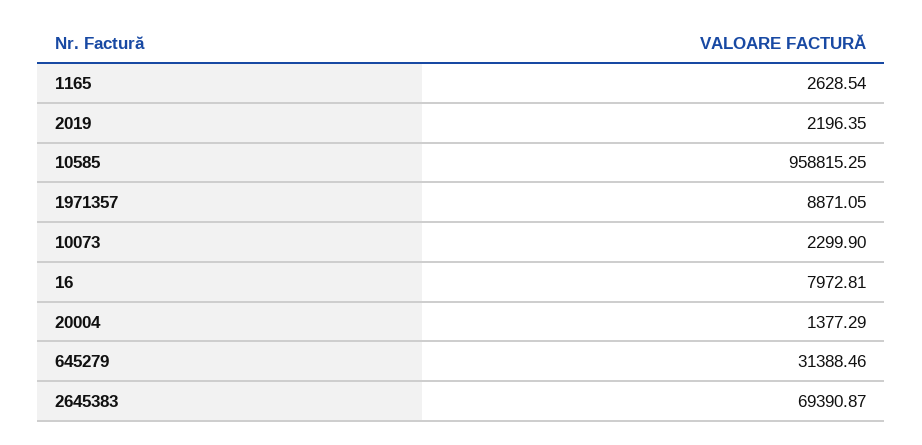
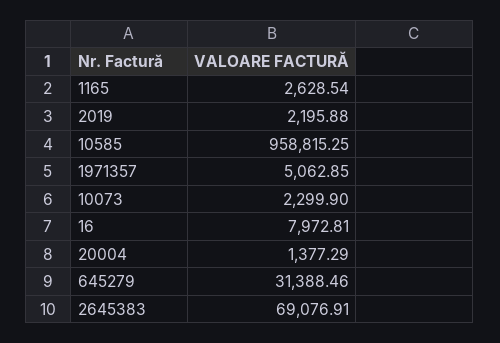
  {
    "1165": 2628.54,
-   "2019": 2196.35,
+   "2019": 2195.88,
    "10585": 958815.25,
-   "1971357": 8871.05,
+   "1971357": 5062.85,
    "10073": 2299.9,
    "16": 7972.81,
    "20004": 1377.29,
    "645279": 31388.46,
-   "2645383": 69390.87
+   "2645383": 69076.91
  }

